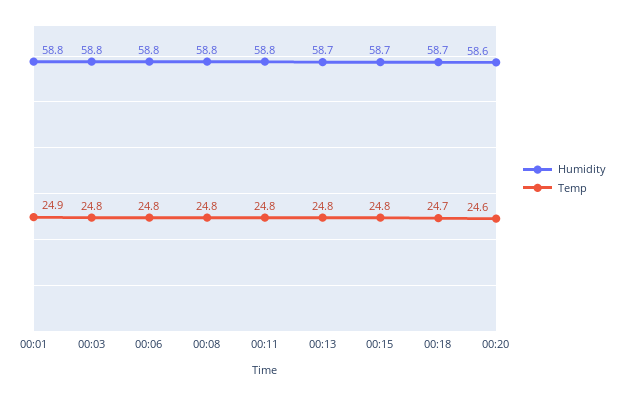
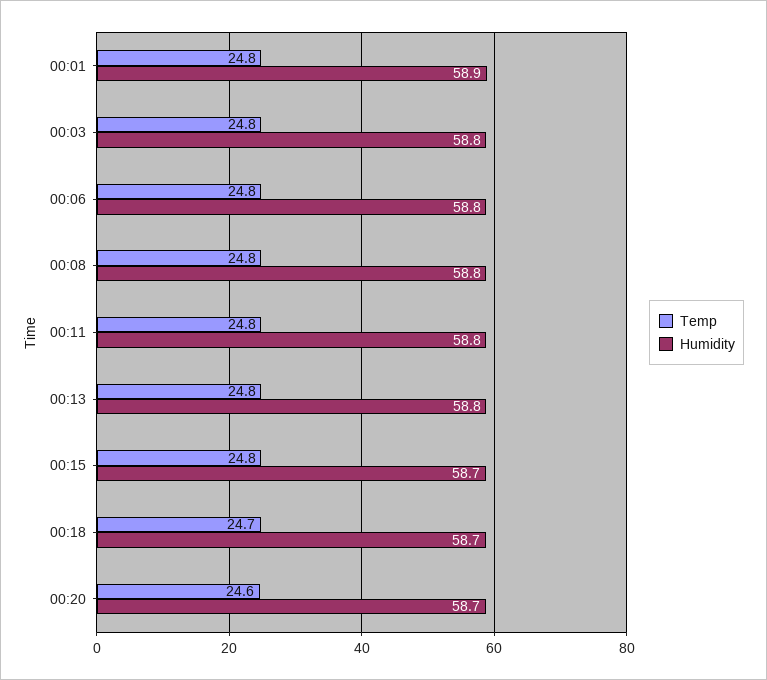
  {
    "Humidity": {
-     "00:01": 58.8,
+     "00:01": 58.9,
      "00:03": 58.8,
      "00:06": 58.8,
      "00:08": 58.8,
      "00:11": 58.8,
-     "00:13": 58.7,
+     "00:13": 58.8,
      "00:15": 58.7,
      "00:18": 58.7,
-     "00:20": 58.6
+     "00:20": 58.7
    },
    "Temp": {
-     "00:01": 24.9,
+     "00:01": 24.8,
      "00:03": 24.8,
      "00:06": 24.8,
      "00:08": 24.8,
      "00:11": 24.8,
      "00:13": 24.8,
      "00:15": 24.8,
      "00:18": 24.7,
      "00:20": 24.6
    }
  }

